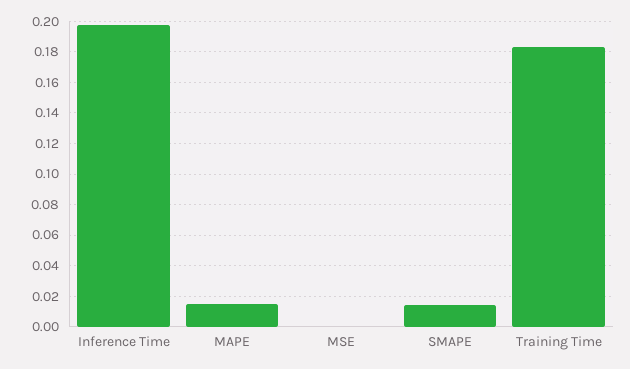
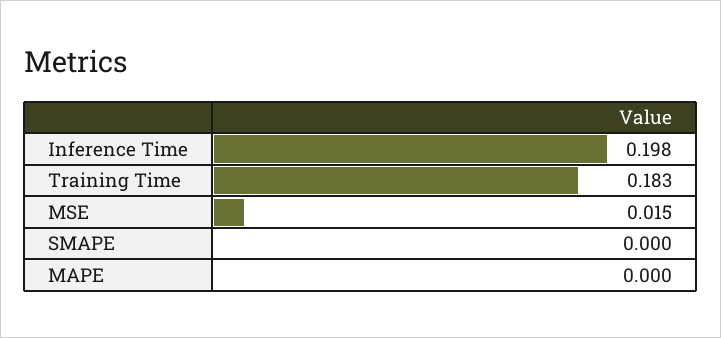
  {
    "Inference Time": 0.198,
-   "MAPE": 0.015,
+   "MAPE": 0,
-   "MSE": 0,
+   "MSE": 0.015,
-   "SMAPE": 0.015,
+   "SMAPE": 0,
    "Training Time": 0.183
  }

